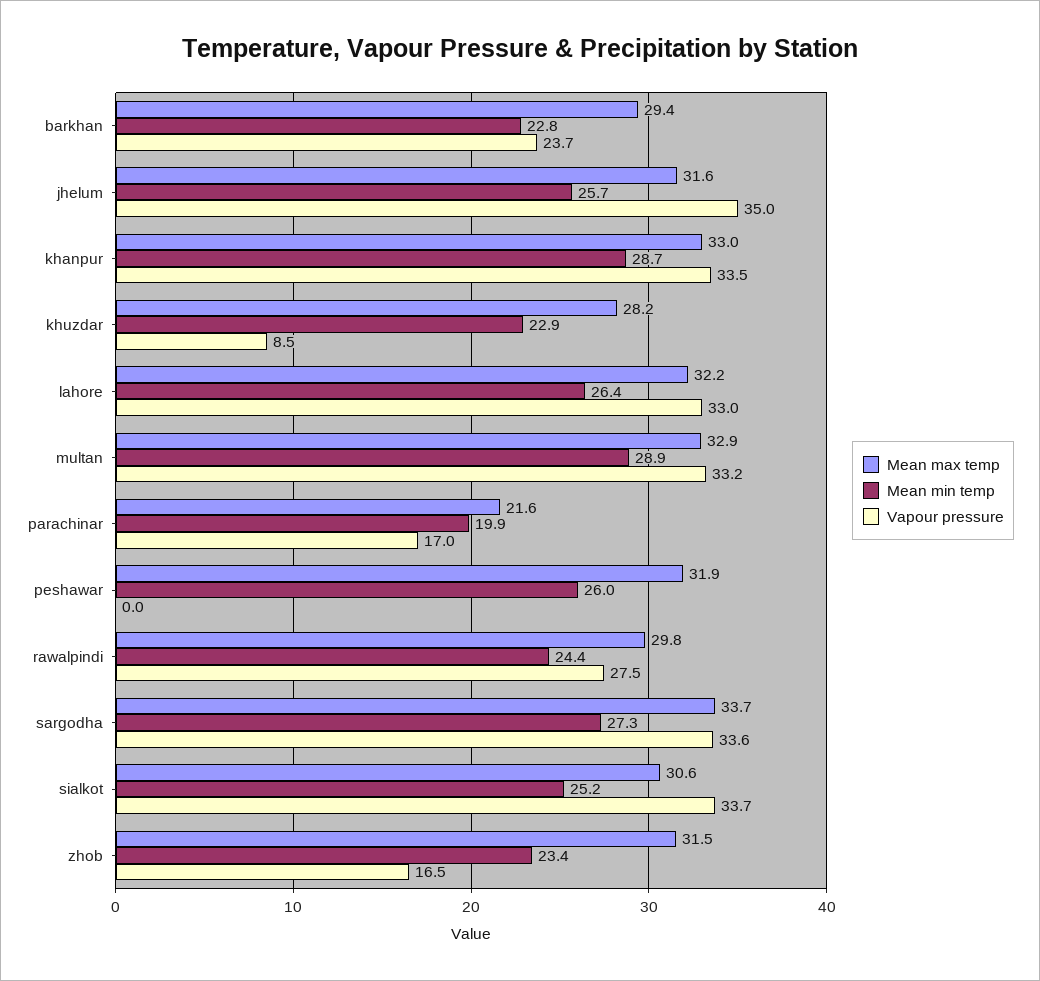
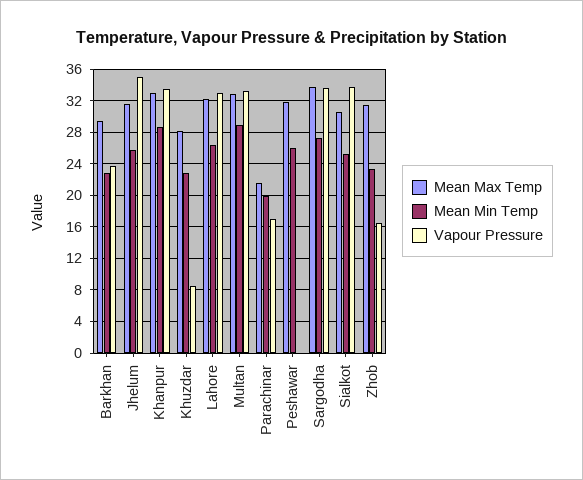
  {
    "Mean max temp": {
      "barkhan": 29.4,
      "jhelum": 31.6,
      "khanpur": 33,
      "khuzdar": 28.2,
      "lahore": 32.2,
      "multan": 32.9,
      "parachinar": 21.6,
      "peshawar": 31.9,
-     "rawalpindi": 29.8,
      "sargodha": 33.7,
      "sialkot": 30.6,
      "zhob": 31.5
    },
    "Mean min temp": {
      "barkhan": 22.8,
      "jhelum": 25.7,
      "khanpur": 28.7,
      "khuzdar": 22.9,
      "lahore": 26.4,
      "multan": 28.9,
      "parachinar": 19.9,
      "peshawar": 26,
-     "rawalpindi": 24.4,
      "sargodha": 27.3,
      "sialkot": 25.2,
      "zhob": 23.4
    },
    "Vapour pressure": {
      "barkhan": 23.7,
      "jhelum": 35,
      "khanpur": 33.5,
      "khuzdar": 8.5,
      "lahore": 33,
      "multan": 33.2,
      "parachinar": 17,
      "peshawar": 0,
-     "rawalpindi": 27.5,
      "sargodha": 33.6,
      "sialkot": 33.7,
      "zhob": 16.5
    }
  }

